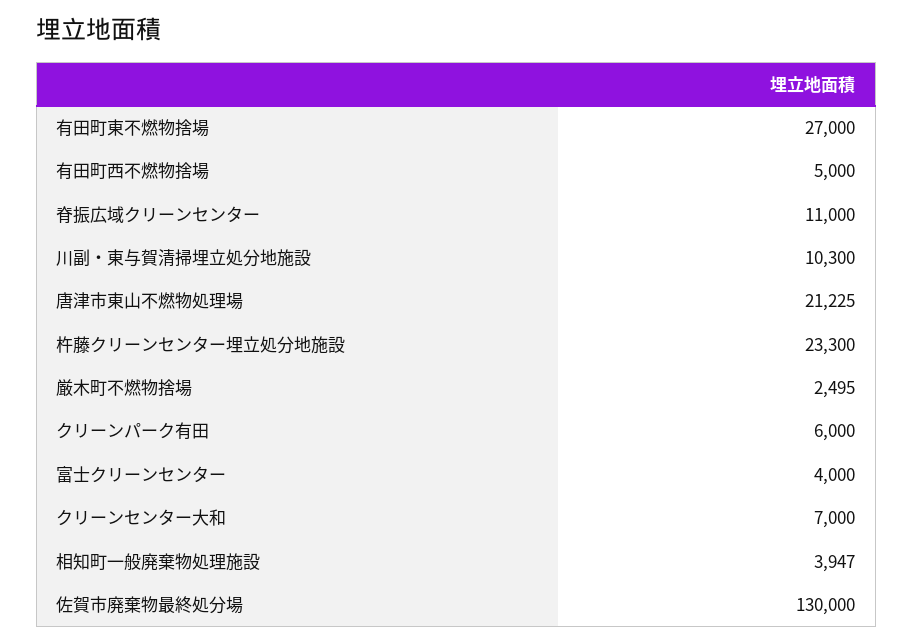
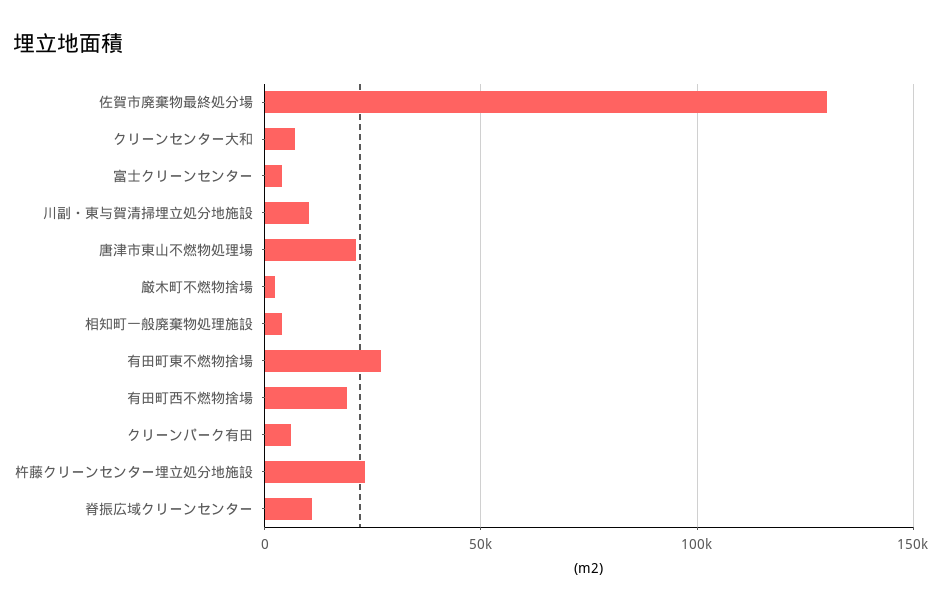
  {
    "有田町東不燃物捨場": 27000,
-   "有田町西不燃物捨場": 5000,
+   "有田町西不燃物捨場": 20000,
    "脊振広域クリーンセンター": 11000,
    "川副・東与賀清掃埋立処分地施設": 10300,
    "唐津市東山不燃物処理場": 21225,
    "杵藤クリーンセンター埋立処分地施設": 23300,
    "厳木町不燃物捨場": 2495,
    "クリーンパーク有田": 6000,
    "富士クリーンセンター": 4000,
    "クリーンセンター大和": 7000,
    "相知町一般廃棄物処理施設": 3947,
    "佐賀市廃棄物最終処分場": 130000
  }

